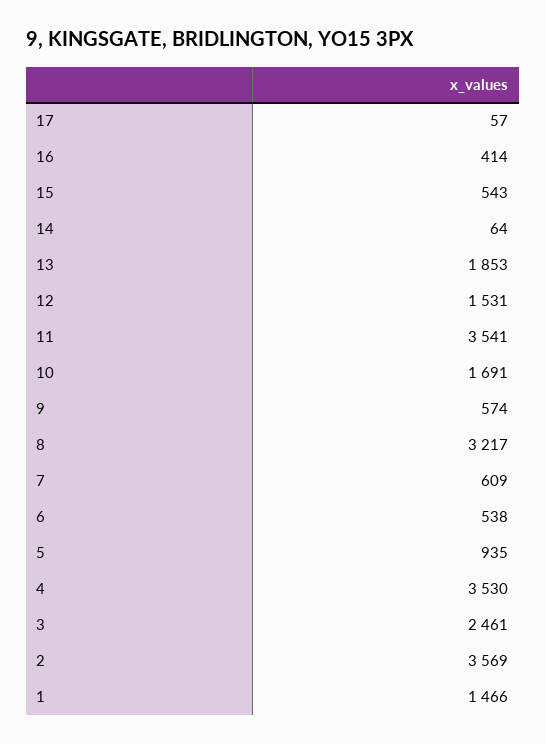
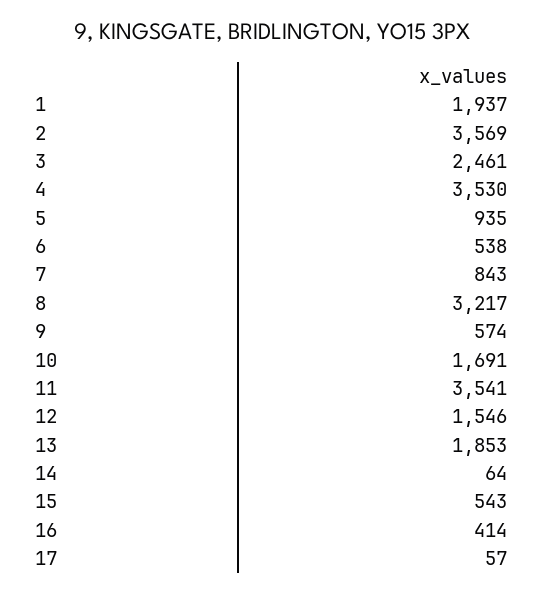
  {
    "17": 57,
    "16": 414,
    "15": 543,
    "14": 64,
    "13": 1853,
-   "12": 1531,
+   "12": 1546,
    "11": 3541,
    "10": 1691,
    "9": 574,
    "8": 3217,
-   "7": 609,
+   "7": 843,
    "6": 538,
    "5": 935,
    "4": 3530,
    "3": 2461,
    "2": 3569,
-   "1": 1466
+   "1": 1937
  }

